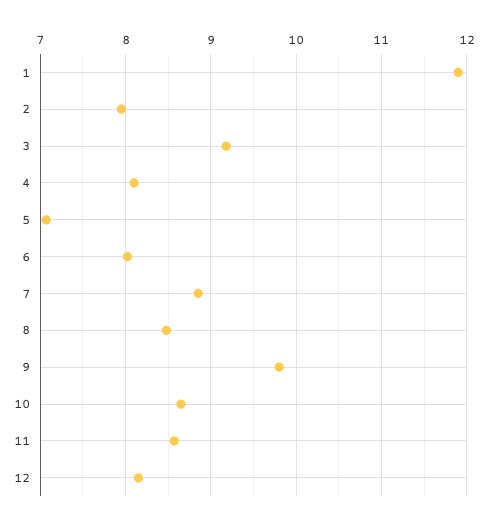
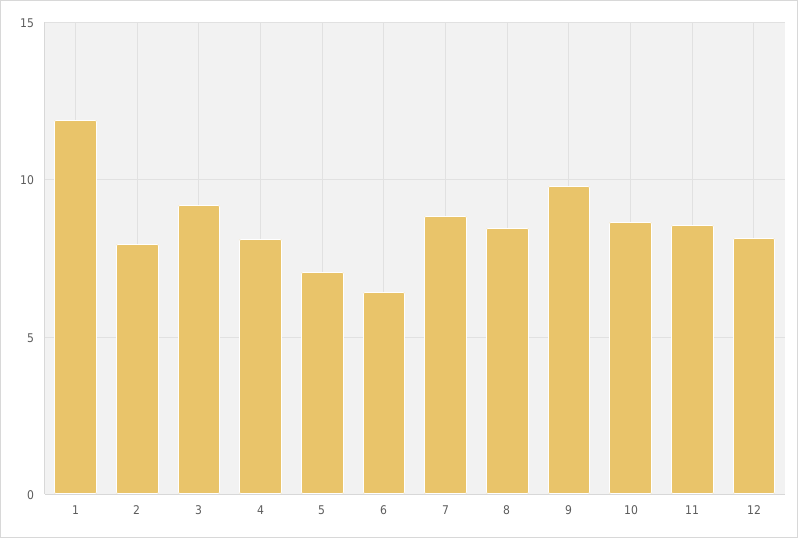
  {
    "1": 11.9,
    "2": 8,
    "3": 9.2,
    "4": 8.1,
    "5": 7.1,
-   "6": 8,
+   "6": 6.5,
    "7": 8.9,
    "8": 8.5,
    "9": 9.8,
    "10": 8.7,
    "11": 8.6,
    "12": 8.2
  }

